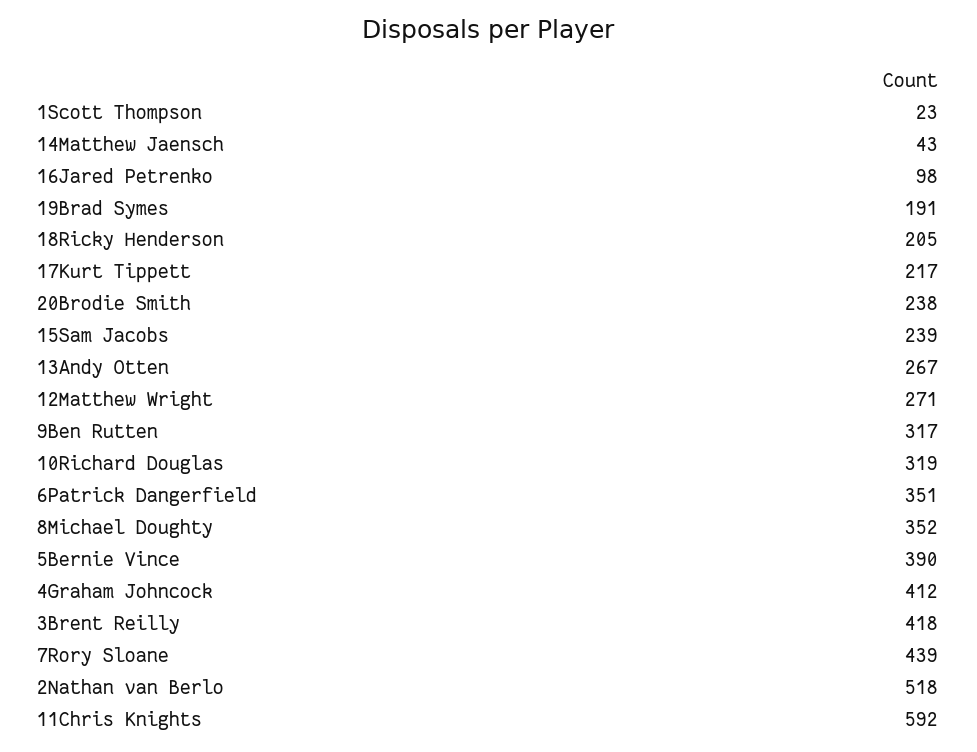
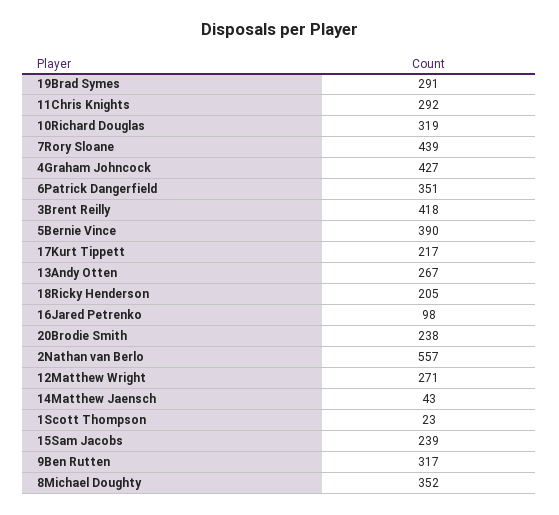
  {
    "1Scott Thompson": 23,
    "14Matthew Jaensch": 43,
    "16Jared Petrenko": 98,
-   "19Brad Symes": 191,
+   "19Brad Symes": 291,
    "18Ricky Henderson": 205,
    "17Kurt Tippett": 217,
    "20Brodie Smith": 238,
    "15Sam Jacobs": 239,
    "13Andy Otten": 267,
    "12Matthew Wright": 271,
    "9Ben Rutten": 317,
    "10Richard Douglas": 319,
    "6Patrick Dangerfield": 351,
    "8Michael Doughty": 352,
    "5Bernie Vince": 390,
-   "4Graham Johncock": 412,
+   "4Graham Johncock": 427,
    "3Brent Reilly": 418,
    "7Rory Sloane": 439,
-   "2Nathan van Berlo": 518,
+   "2Nathan van Berlo": 557,
-   "11Chris Knights": 592
+   "11Chris Knights": 292
  }

